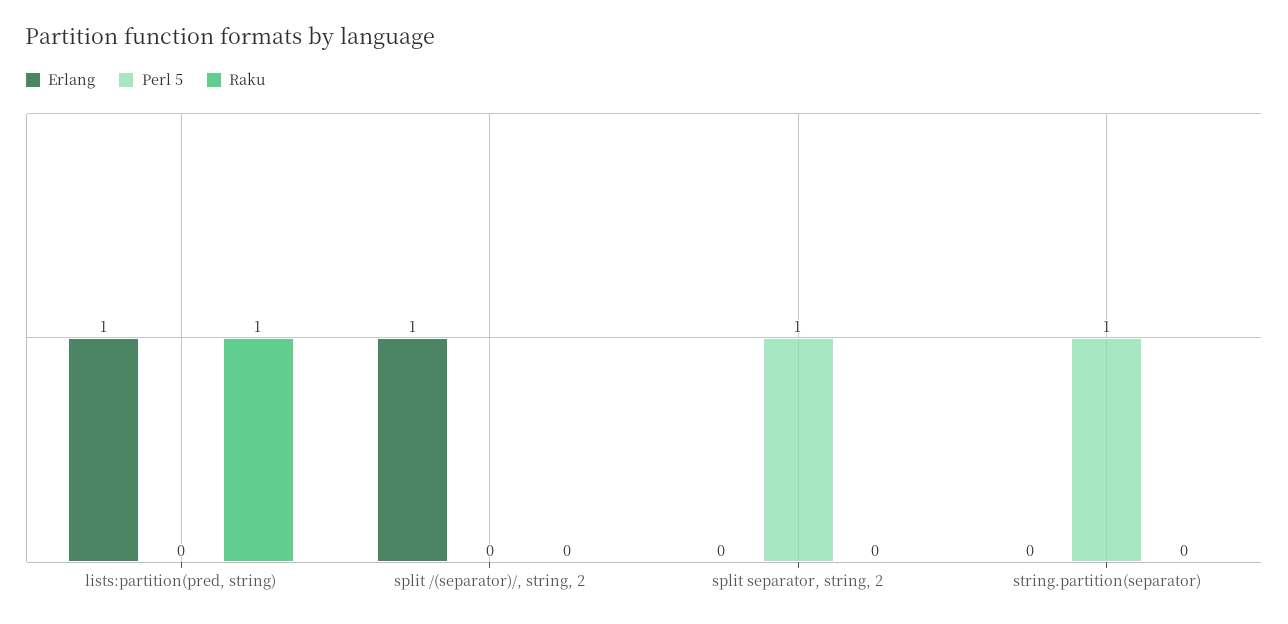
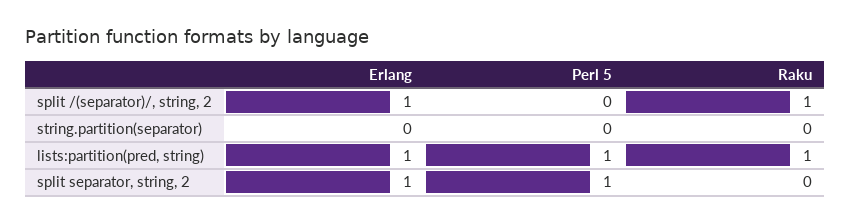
  {
    "Erlang": {
      "lists:partition(pred, string)": 1,
      "split /(separator)/, string, 2": 1,
-     "split separator, string, 2": 0,
+     "split separator, string, 2": 1,
      "string.partition(separator)": 0
    },
    "Perl 5": {
-     "lists:partition(pred, string)": 0,
+     "lists:partition(pred, string)": 1,
      "split /(separator)/, string, 2": 0,
      "split separator, string, 2": 1,
-     "string.partition(separator)": 1
+     "string.partition(separator)": 0
    },
    "Raku": {
      "lists:partition(pred, string)": 1,
-     "split /(separator)/, string, 2": 0,
+     "split /(separator)/, string, 2": 1,
      "split separator, string, 2": 0,
      "string.partition(separator)": 0
    }
  }

